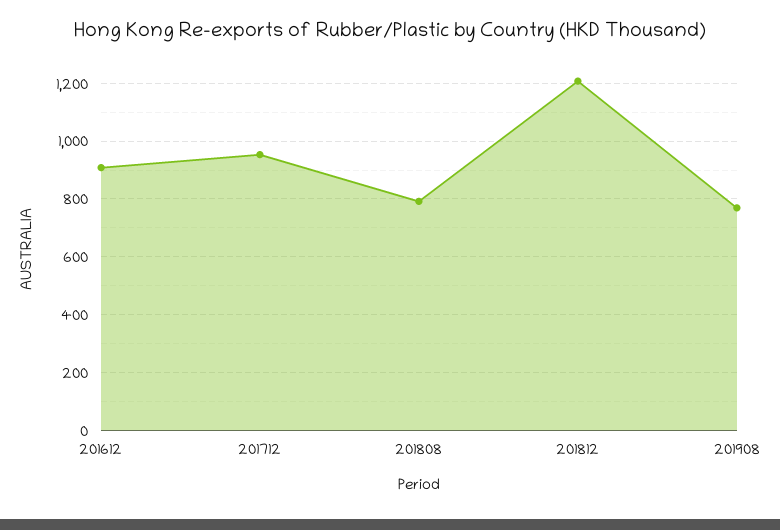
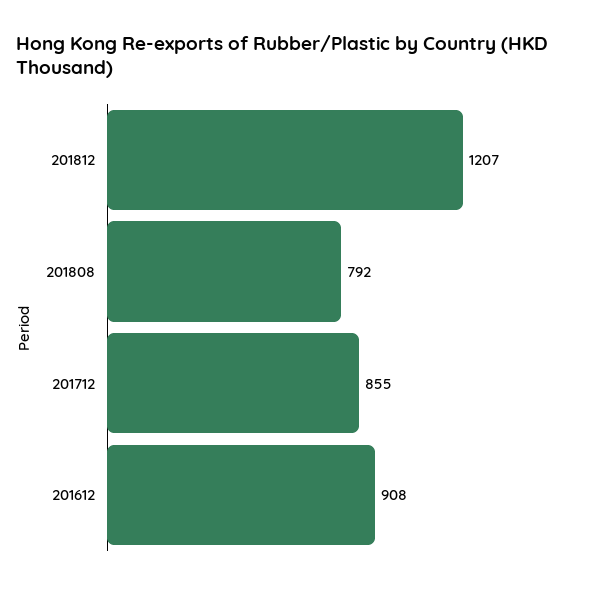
  {
    "201612": 908,
-   "201712": 950,
+   "201712": 855,
    "201808": 792,
-   "201812": 1207,
+   "201812": 1207
-   "201908": 775
  }

